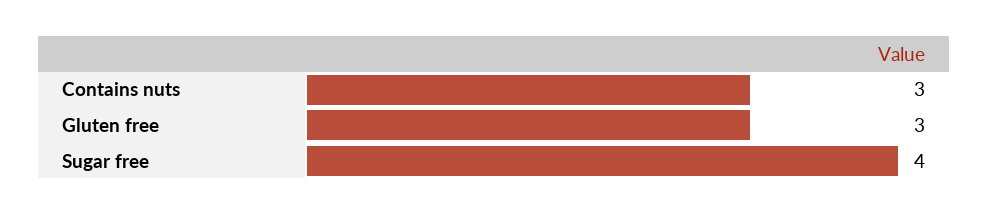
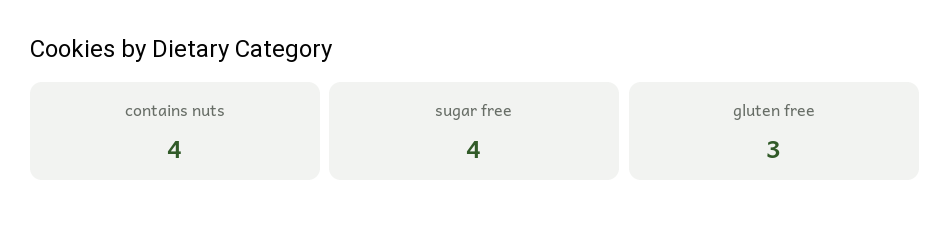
  {
-   "Contains nuts": 3,
+   "Contains nuts": 4,
    "Gluten free": 3,
    "Sugar free": 4
  }

